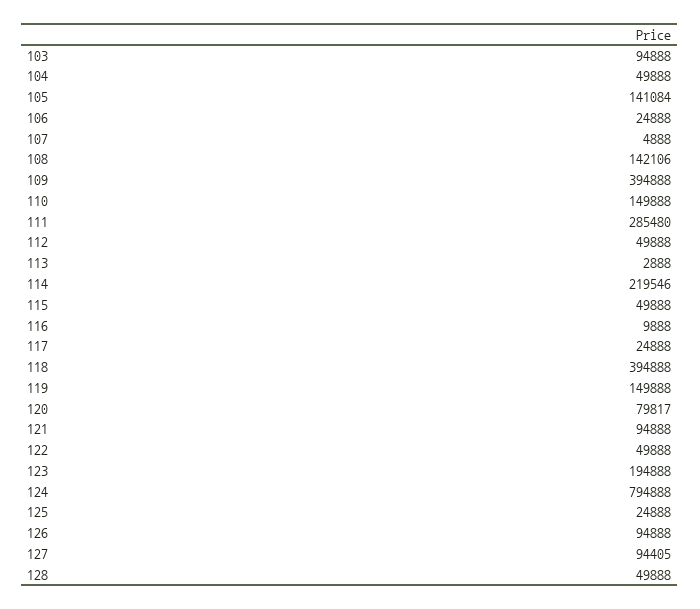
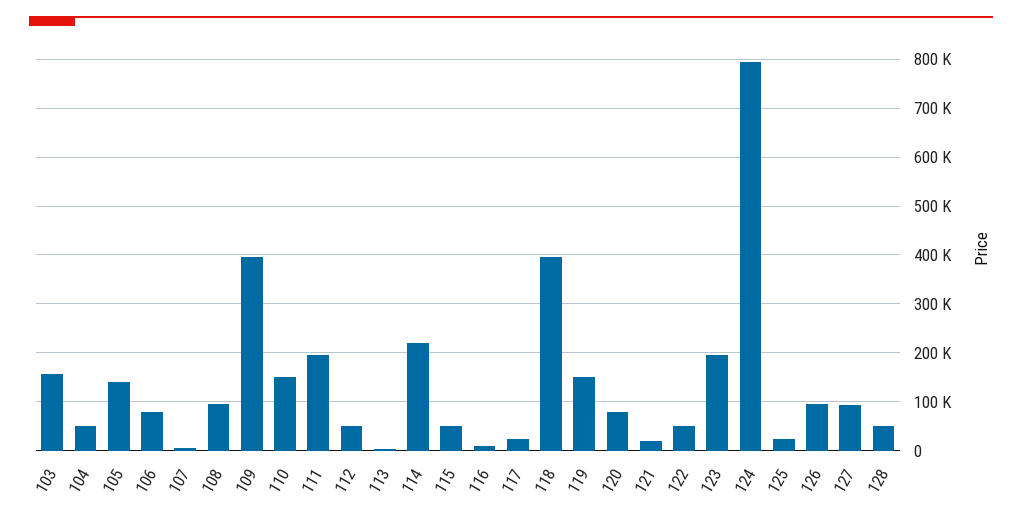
  {
-   "103": 94888,
+   "103": 160000,
    "104": 49888,
    "105": 141084,
-   "106": 24888,
+   "106": 80000,
    "107": 4888,
-   "108": 142106,
+   "108": 100000,
    "109": 394888,
    "110": 149888,
-   "111": 285480,
+   "111": 200000,
    "112": 49888,
    "113": 2888,
    "114": 219546,
    "115": 49888,
    "116": 9888,
    "117": 24888,
    "118": 394888,
    "119": 149888,
    "120": 79817,
-   "121": 94888,
+   "121": 20000,
    "122": 49888,
    "123": 194888,
    "124": 794888,
    "125": 24888,
    "126": 94888,
    "127": 94405,
    "128": 49888
  }

